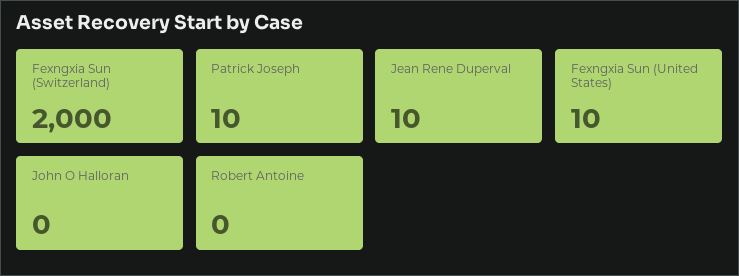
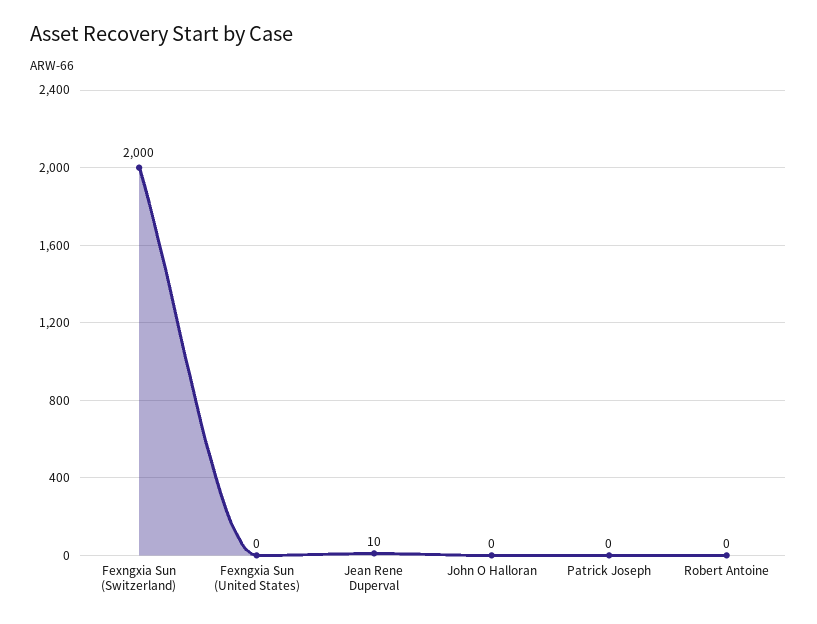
  {
    "Fexngxia Sun (Switzerland)": 2000,
-   "Patrick Joseph": 10,
+   "Patrick Joseph": 0,
    "Jean Rene Duperval": 10,
-   "Fexngxia Sun (United States)": 10,
+   "Fexngxia Sun (United States)": 0,
    "John O Halloran": 0,
    "Robert Antoine": 0
  }

